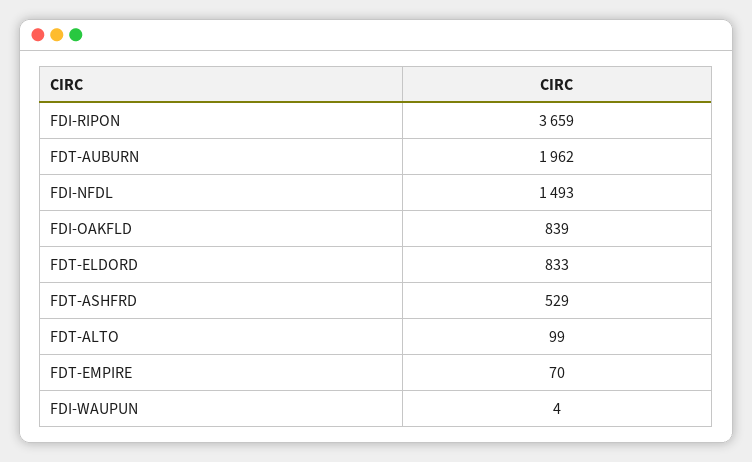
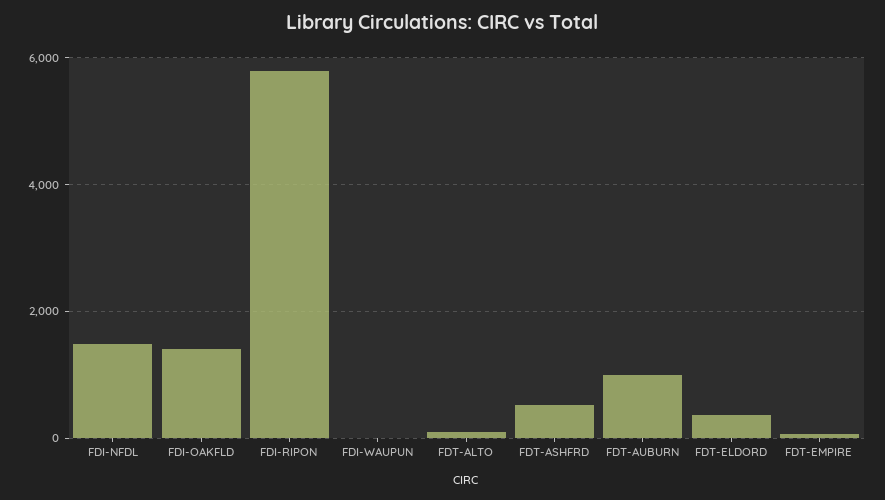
  {
-   "FDI-RIPON": 3659,
+   "FDI-RIPON": 5800,
-   "FDT-AUBURN": 1962,
+   "FDT-AUBURN": 1000,
    "FDI-NFDL": 1493,
-   "FDI-OAKFLD": 839,
+   "FDI-OAKFLD": 1400,
-   "FDT-ELDORD": 833,
+   "FDT-ELDORD": 400,
    "FDT-ASHFRD": 529,
    "FDT-ALTO": 99,
    "FDT-EMPIRE": 70,
    "FDI-WAUPUN": 4
  }

